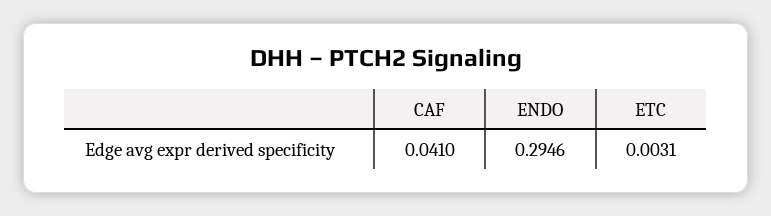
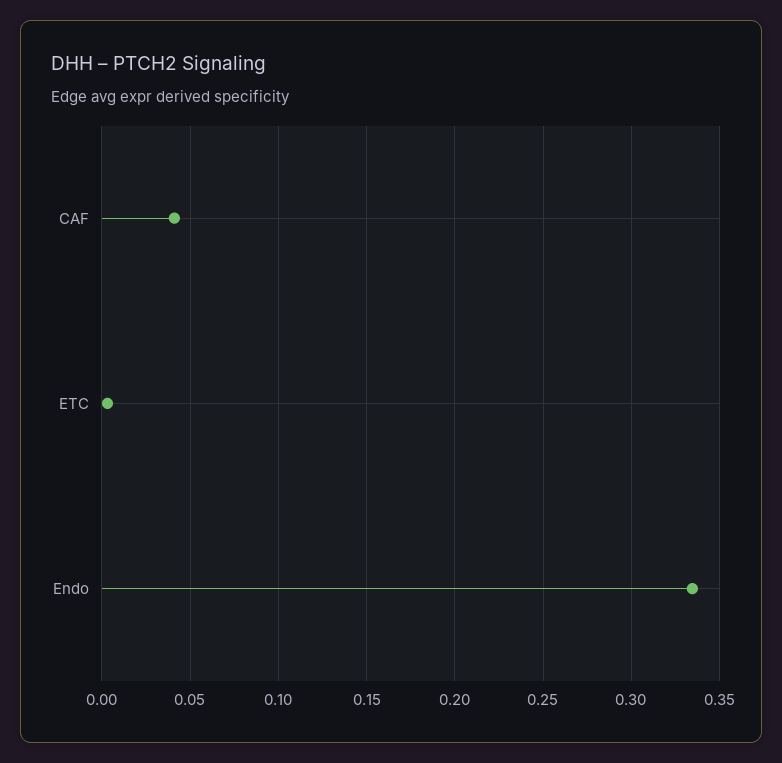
  {
    "CAF": 0.041,
-   "ENDO": 0.2946,
+   "ENDO": 0.335,
    "ETC": 0.0031
  }

